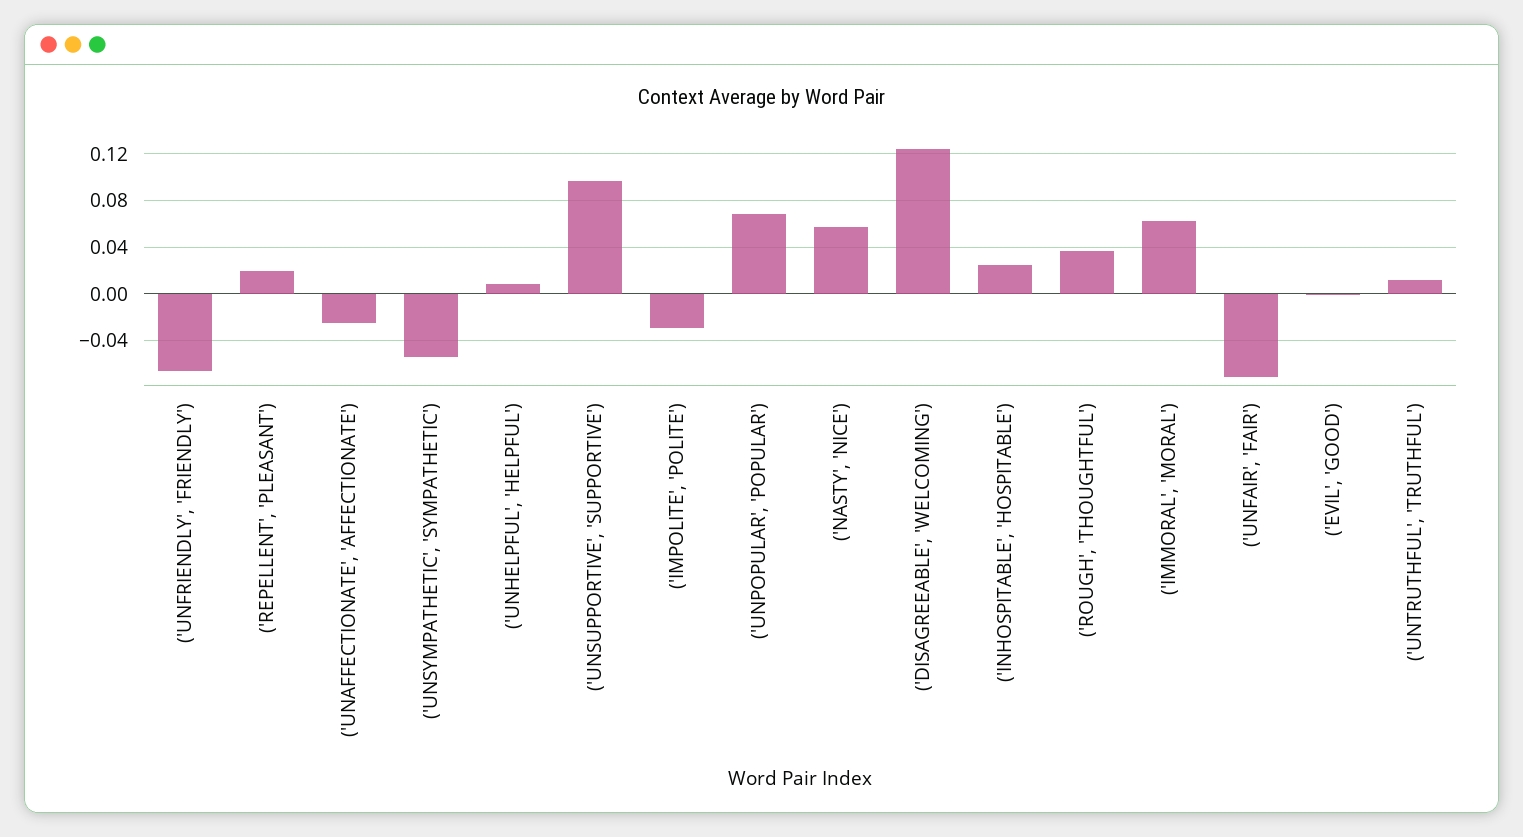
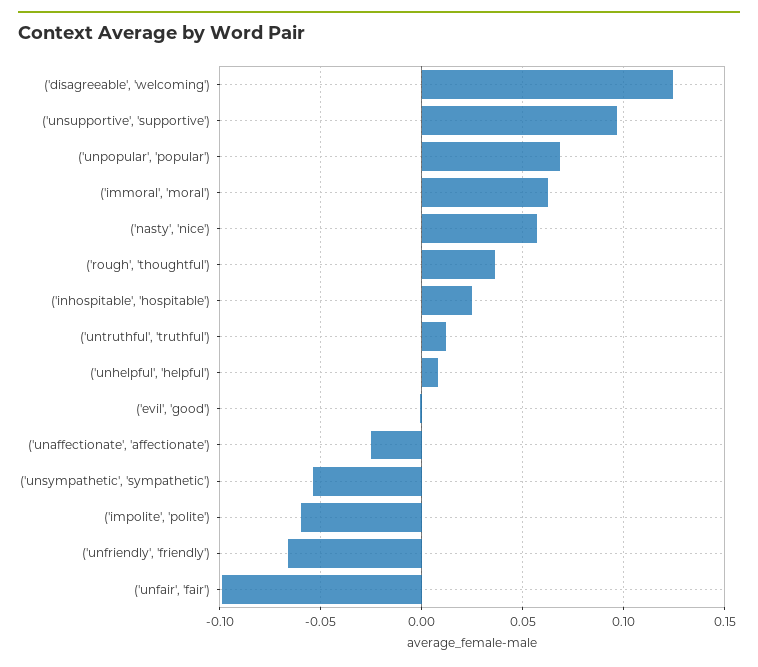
  {
    "('UNFRIENDLY', 'FRIENDLY')": -0.065,
-   "('REPELLENT', 'PLEASANT')": 0.02,
    "('UNAFFECTIONATE', 'AFFECTIONATE')": -0.025,
    "('UNSYMPATHETIC', 'SYMPATHETIC')": -0.055,
    "('UNHELPFUL', 'HELPFUL')": 0.01,
    "('UNSUPPORTIVE', 'SUPPORTIVE')": 0.095,
-   "('IMPOLITE', 'POLITE')": -0.03,
+   "('IMPOLITE', 'POLITE')": -0.06,
    "('UNPOPULAR', 'POPULAR')": 0.07,
    "('NASTY', 'NICE')": 0.055,
    "('DISAGREEABLE', 'WELCOMING')": 0.125,
    "('INHOSPITABLE', 'HOSPITABLE')": 0.025,
    "('ROUGH', 'THOUGHTFUL')": 0.035,
    "('IMMORAL', 'MORAL')": 0.065,
-   "('UNFAIR', 'FAIR')": -0.07,
+   "('UNFAIR', 'FAIR')": -0.1,
    "('EVIL', 'GOOD')": 0,
    "('UNTRUTHFUL', 'TRUTHFUL')": 0.01
  }

